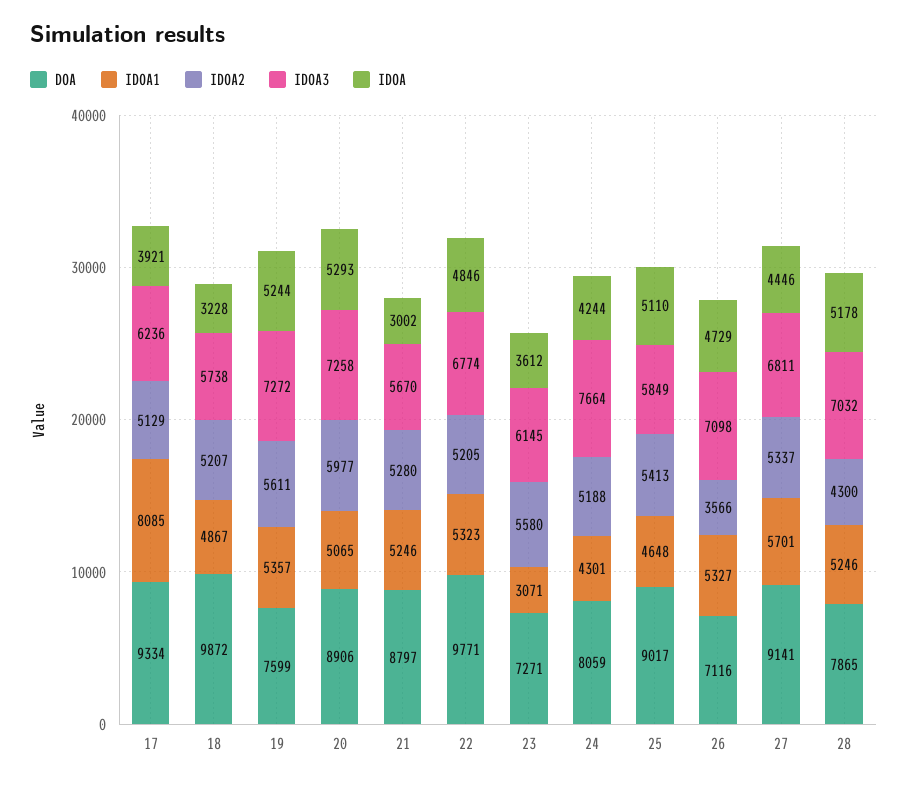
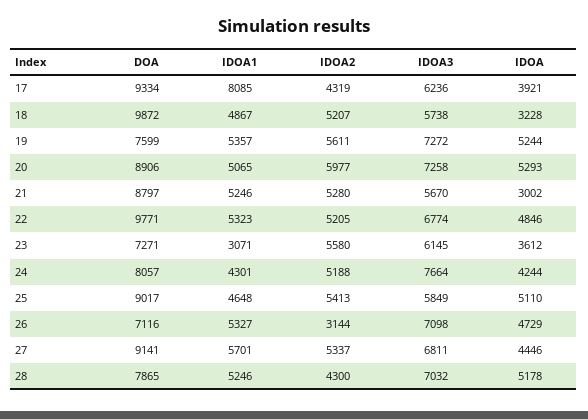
  {
    "DOA": {
      "17": 9334,
      "18": 9872,
      "19": 7599,
      "20": 8906,
      "21": 8797,
      "22": 9771,
      "23": 7271,
-     "24": 8059,
+     "24": 8057,
      "25": 9017,
      "26": 7116,
      "27": 9141,
      "28": 7865
    },
    "IDOA1": {
      "17": 8085,
      "18": 4867,
      "19": 5357,
      "20": 5065,
      "21": 5246,
      "22": 5323,
      "23": 3071,
      "24": 4301,
      "25": 4648,
      "26": 5327,
      "27": 5701,
      "28": 5246
    },
    "IDOA2": {
-     "17": 5129,
+     "17": 4319,
      "18": 5207,
      "19": 5611,
      "20": 5977,
      "21": 5280,
      "22": 5205,
      "23": 5580,
      "24": 5188,
      "25": 5413,
-     "26": 3566,
+     "26": 3144,
      "27": 5337,
      "28": 4300
    },
    "IDOA3": {
      "17": 6236,
      "18": 5738,
      "19": 7272,
      "20": 7258,
      "21": 5670,
      "22": 6774,
      "23": 6145,
      "24": 7664,
      "25": 5849,
      "26": 7098,
      "27": 6811,
      "28": 7032
    },
    "IDOA": {
      "17": 3921,
      "18": 3228,
      "19": 5244,
      "20": 5293,
      "21": 3002,
      "22": 4846,
      "23": 3612,
      "24": 4244,
      "25": 5110,
      "26": 4729,
      "27": 4446,
      "28": 5178
    }
  }

